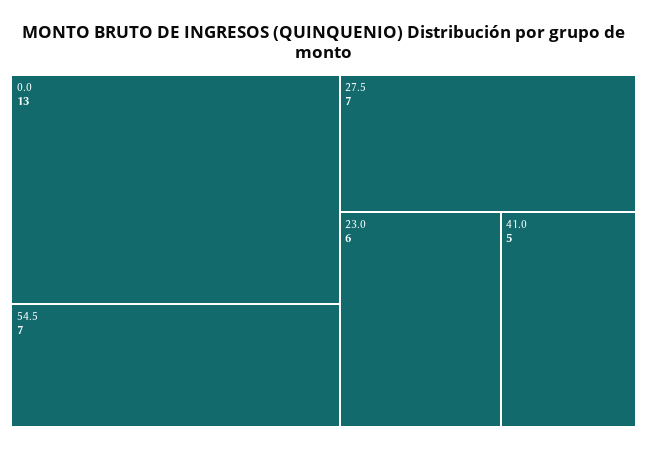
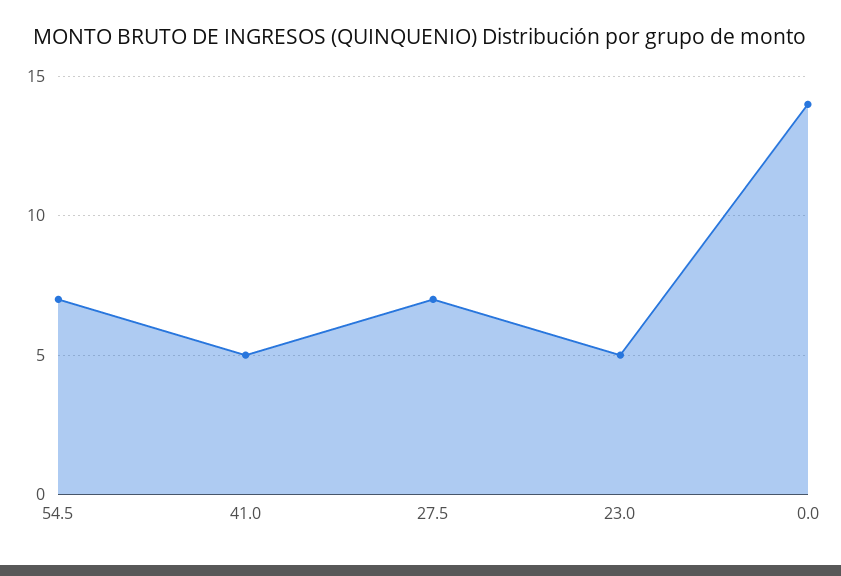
  {
-   "0.0": 13,
+   "0.0": 14,
    "54.5": 7,
    "27.5": 7,
-   "23.0": 6,
+   "23.0": 5,
    "41.0": 5
  }

